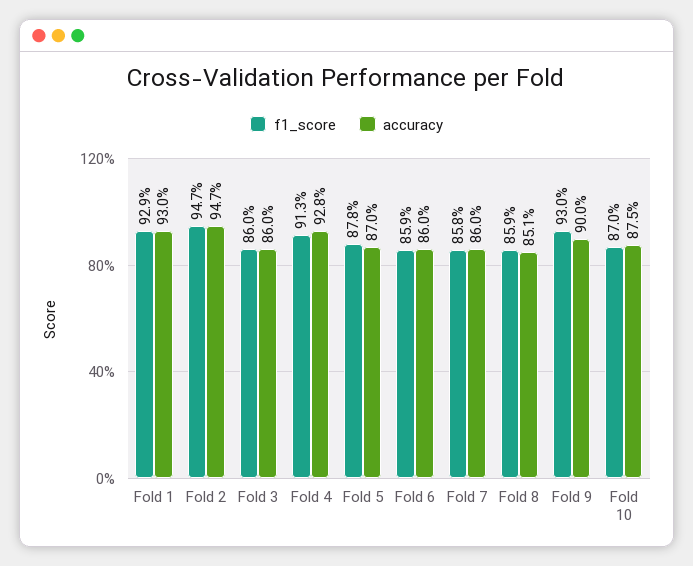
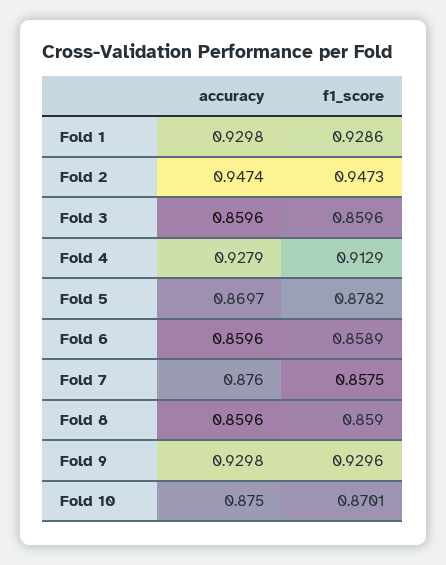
  {
    "f1_score": {
      "Fold 1": 0.9286,
      "Fold 2": 0.9473,
      "Fold 3": 0.8596,
      "Fold 4": 0.9129,
      "Fold 5": 0.8782,
      "Fold 6": 0.8589,
      "Fold 7": 0.8575,
      "Fold 8": 0.859,
      "Fold 9": 0.9296,
      "Fold 10": 0.8701
    },
    "accuracy": {
      "Fold 1": 0.9298,
      "Fold 2": 0.9474,
      "Fold 3": 0.8596,
      "Fold 4": 0.9279,
      "Fold 5": 0.8697,
      "Fold 6": 0.8596,
-     "Fold 7": 0.86,
+     "Fold 7": 0.876,
-     "Fold 8": 0.851,
+     "Fold 8": 0.8596,
-     "Fold 9": 0.9,
+     "Fold 9": 0.9298,
      "Fold 10": 0.875
    }
  }

